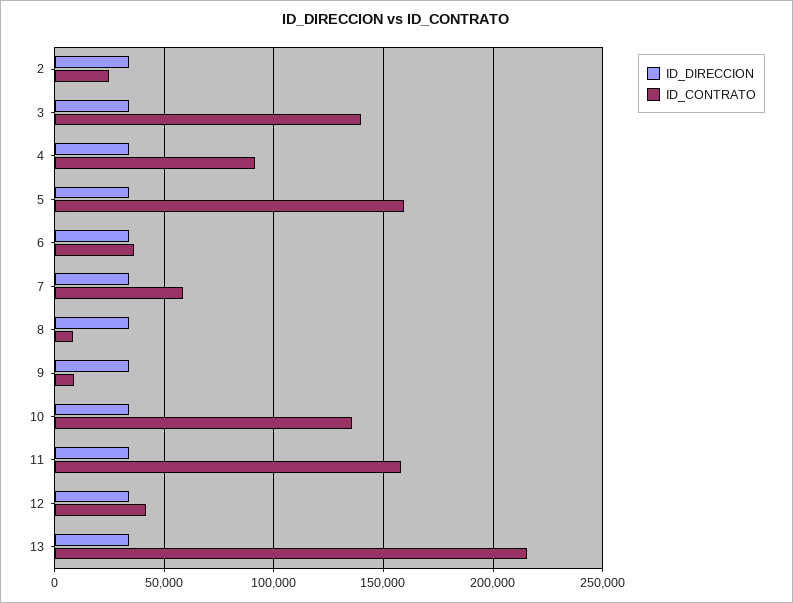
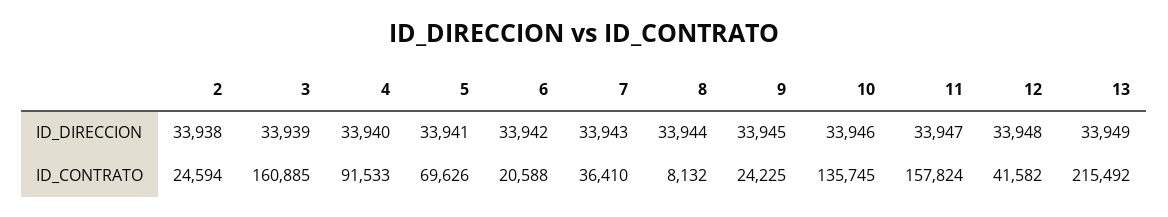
  {
    "ID_DIRECCION": {
      "2": 33938,
      "3": 33939,
      "4": 33940,
      "5": 33941,
      "6": 33942,
      "7": 33943,
      "8": 33944,
      "9": 33945,
      "10": 33946,
      "11": 33947,
      "12": 33948,
      "13": 33949
    },
    "ID_CONTRATO": {
      "2": 24594,
-     "3": 140000,
+     "3": 160885,
      "4": 91533,
-     "5": 160000,
+     "5": 69626,
-     "6": 35000,
+     "6": 20588,
-     "7": 60000,
+     "7": 36410,
      "8": 8132,
-     "9": 10000,
+     "9": 24225,
      "10": 135745,
      "11": 157824,
      "12": 41582,
      "13": 215492
    }
  }

